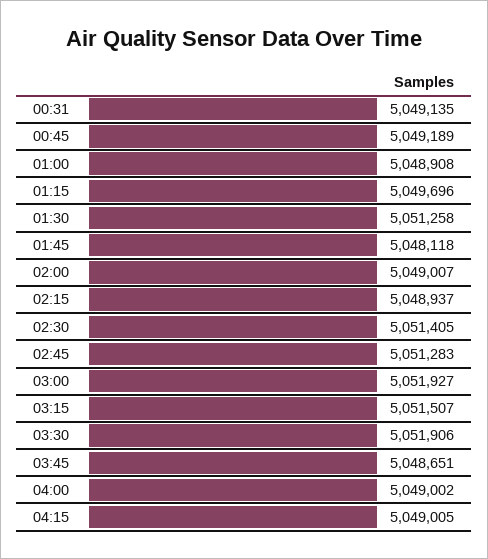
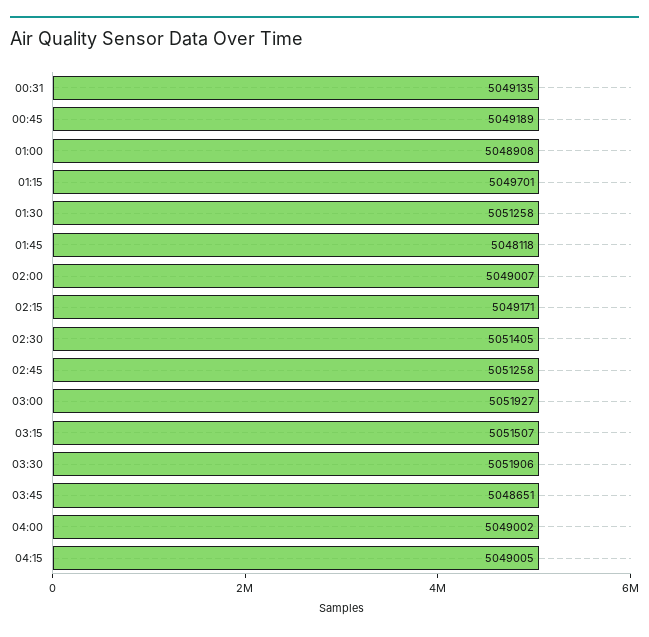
  {
    "00:31": 5049135,
    "00:45": 5049189,
    "01:00": 5048908,
-   "01:15": 5049696,
+   "01:15": 5049701,
    "01:30": 5051258,
    "01:45": 5048118,
    "02:00": 5049007,
-   "02:15": 5048937,
+   "02:15": 5049171,
    "02:30": 5051405,
-   "02:45": 5051283,
+   "02:45": 5051258,
    "03:00": 5051927,
    "03:15": 5051507,
    "03:30": 5051906,
    "03:45": 5048651,
    "04:00": 5049002,
    "04:15": 5049005
  }

